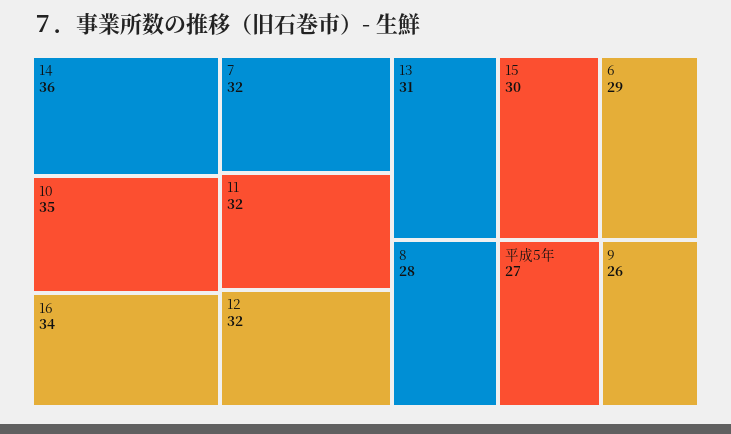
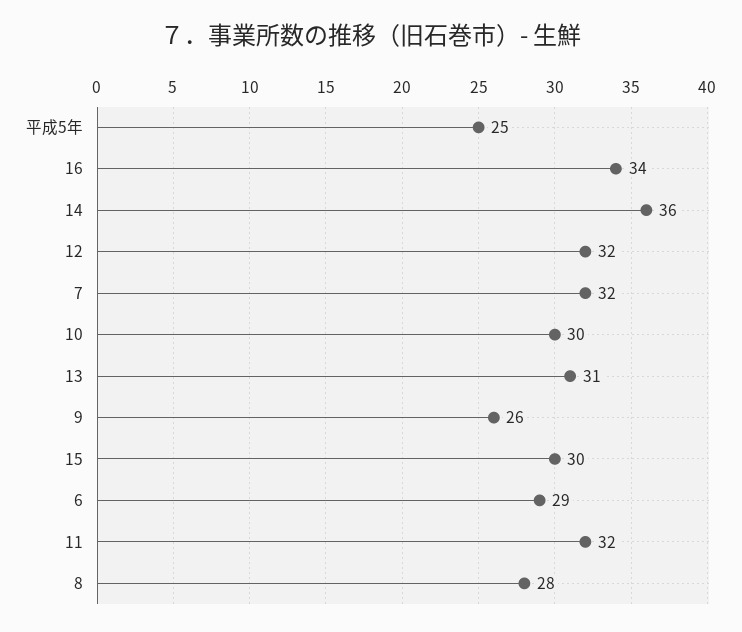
  {
    "14": 36,
-   "10": 35,
+   "10": 30,
    "16": 34,
    "7": 32,
    "11": 32,
    "12": 32,
    "13": 31,
    "15": 30,
    "6": 29,
    "8": 28,
-   "平成5年": 27,
+   "平成5年": 25,
    "9": 26
  }

